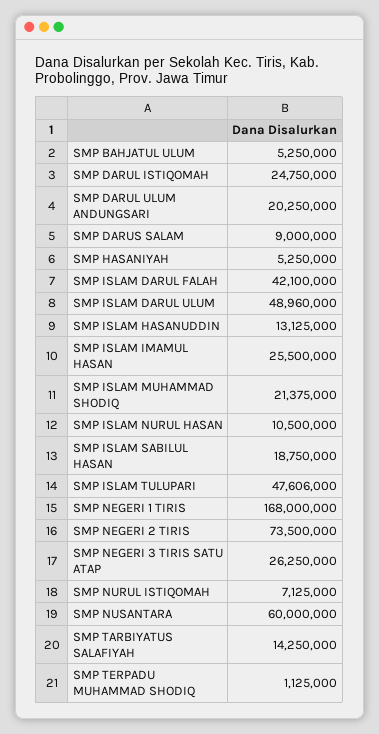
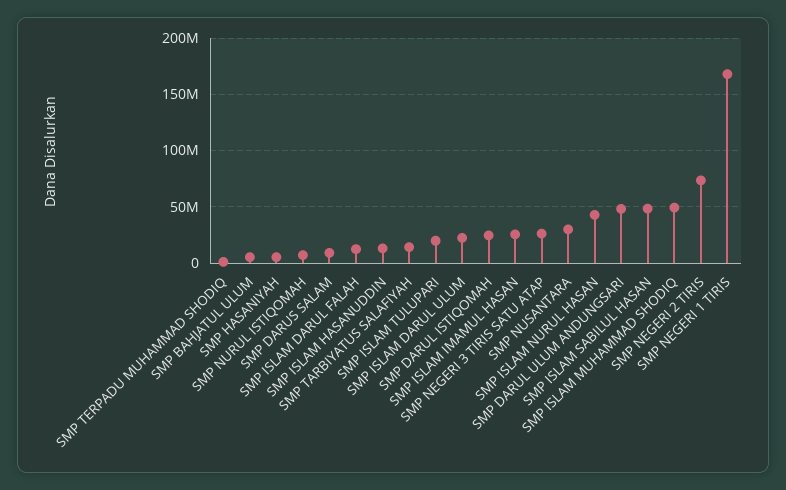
  {
    "SMP BAHJATUL ULUM": 5250000,
    "SMP DARUL ISTIQOMAH": 24750000,
-   "SMP DARUL ULUM ANDUNGSARI": 20250000,
+   "SMP DARUL ULUM ANDUNGSARI": 50000000,
    "SMP DARUS SALAM": 9000000,
    "SMP HASANIYAH": 5250000,
-   "SMP ISLAM DARUL FALAH": 42100000,
+   "SMP ISLAM DARUL FALAH": 10000000,
-   "SMP ISLAM DARUL ULUM": 48960000,
+   "SMP ISLAM DARUL ULUM": 20000000,
    "SMP ISLAM HASANUDDIN": 13125000,
    "SMP ISLAM IMAMUL HASAN": 25500000,
-   "SMP ISLAM MUHAMMAD SHODIQ": 21375000,
+   "SMP ISLAM MUHAMMAD SHODIQ": 50000000,
-   "SMP ISLAM NURUL HASAN": 10500000,
+   "SMP ISLAM NURUL HASAN": 40000000,
-   "SMP ISLAM SABILUL HASAN": 18750000,
+   "SMP ISLAM SABILUL HASAN": 50000000,
-   "SMP ISLAM TULUPARI": 47606000,
+   "SMP ISLAM TULUPARI": 20000000,
    "SMP NEGERI 1 TIRIS": 168000000,
    "SMP NEGERI 2 TIRIS": 73500000,
    "SMP NEGERI 3 TIRIS SATU ATAP": 26250000,
    "SMP NURUL ISTIQOMAH": 7125000,
-   "SMP NUSANTARA": 60000000,
+   "SMP NUSANTARA": 30000000,
    "SMP TARBIYATUS SALAFIYAH": 14250000,
    "SMP TERPADU MUHAMMAD SHODIQ": 1125000
  }

